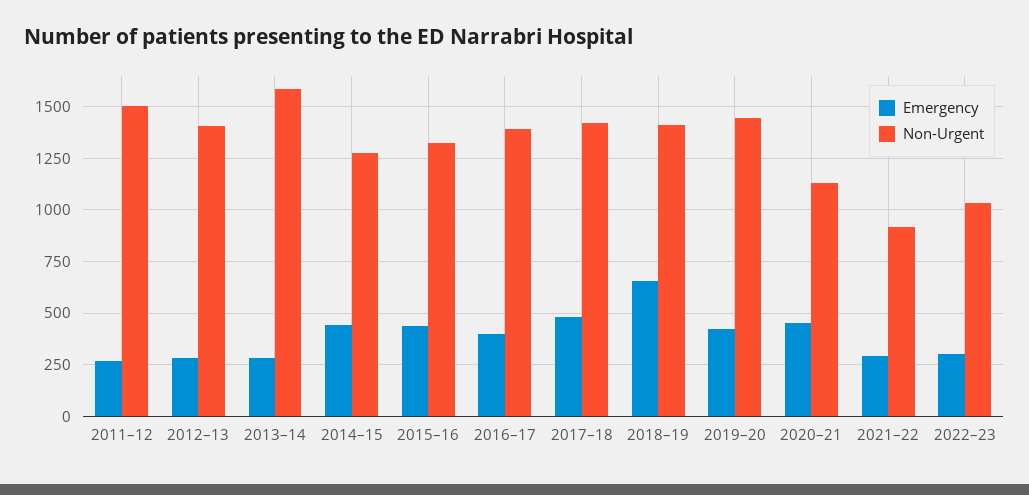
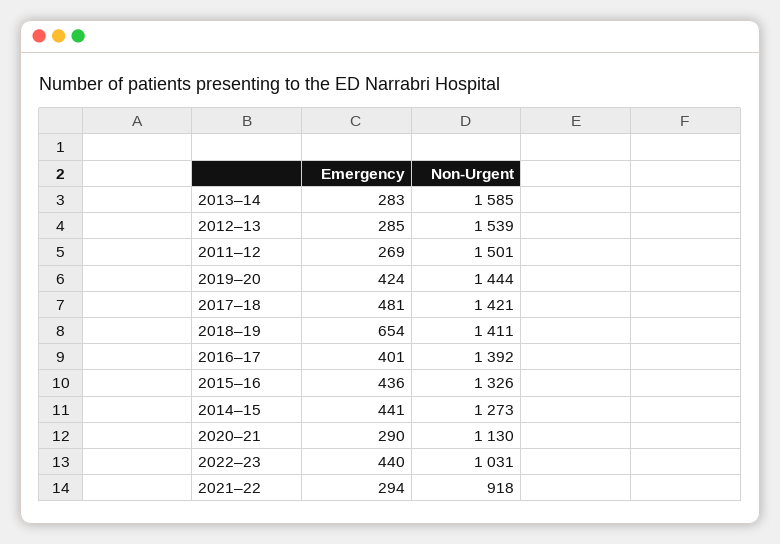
  {
    "Emergency": {
      "2011–12": 269,
      "2012–13": 285,
      "2013–14": 283,
      "2014–15": 441,
      "2015–16": 436,
      "2016–17": 401,
      "2017–18": 481,
      "2018–19": 654,
      "2019–20": 424,
-     "2020–21": 450,
+     "2020–21": 290,
      "2021–22": 294,
-     "2022–23": 300
+     "2022–23": 440
    },
    "Non-Urgent": {
      "2011–12": 1501,
-     "2012–13": 1400,
+     "2012–13": 1539,
      "2013–14": 1585,
      "2014–15": 1273,
      "2015–16": 1326,
      "2016–17": 1392,
      "2017–18": 1421,
      "2018–19": 1411,
      "2019–20": 1444,
      "2020–21": 1130,
      "2021–22": 918,
      "2022–23": 1031
    }
  }

